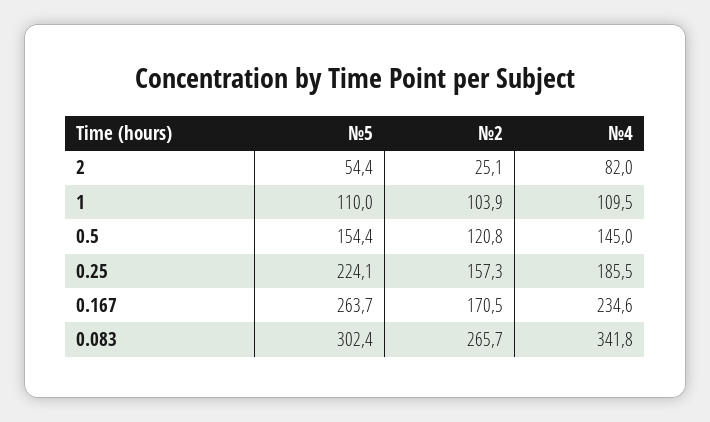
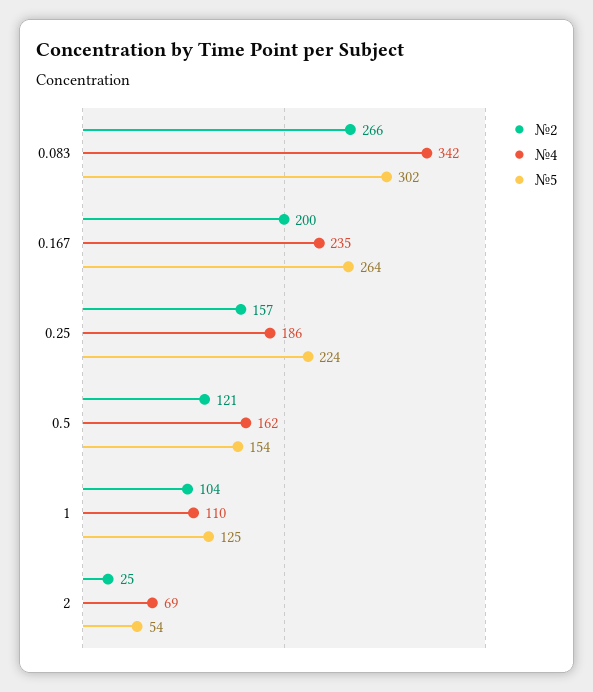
  {
    "№5": {
      "2": 54.4,
-     "1": 110,
+     "1": 125,
      "0.5": 154.4,
      "0.25": 224.1,
      "0.167": 263.7,
      "0.083": 302.4
    },
    "№2": {
      "2": 25.1,
      "1": 103.9,
      "0.5": 120.8,
      "0.25": 157.3,
-     "0.167": 170.5,
+     "0.167": 200,
      "0.083": 265.7
    },
    "№4": {
-     "2": 82,
+     "2": 69,
      "1": 109.5,
-     "0.5": 145,
+     "0.5": 162,
      "0.25": 185.5,
      "0.167": 234.6,
      "0.083": 341.8
    }
  }

